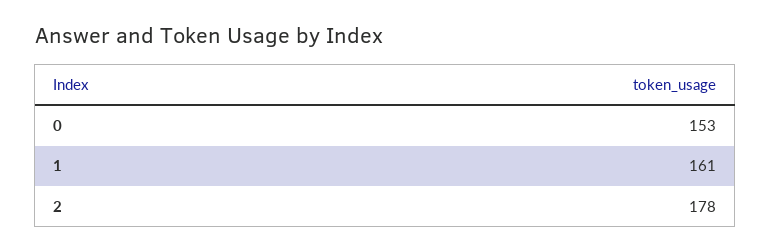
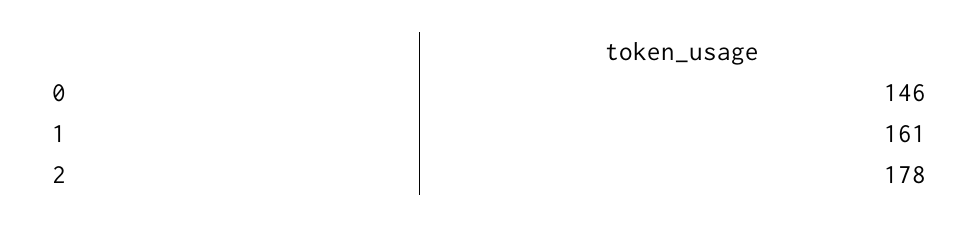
  {
-   "0": 153,
+   "0": 146,
    "1": 161,
    "2": 178
  }

